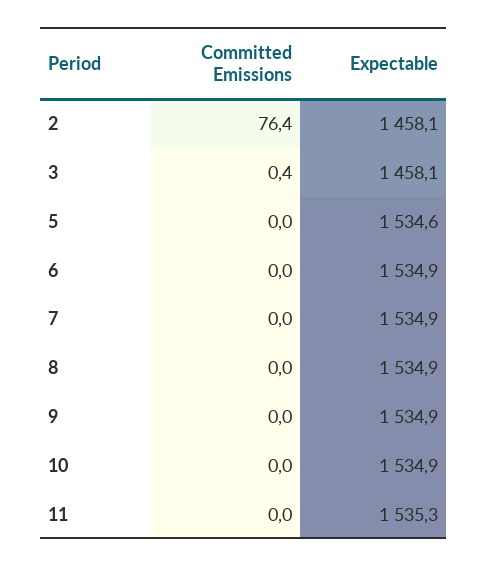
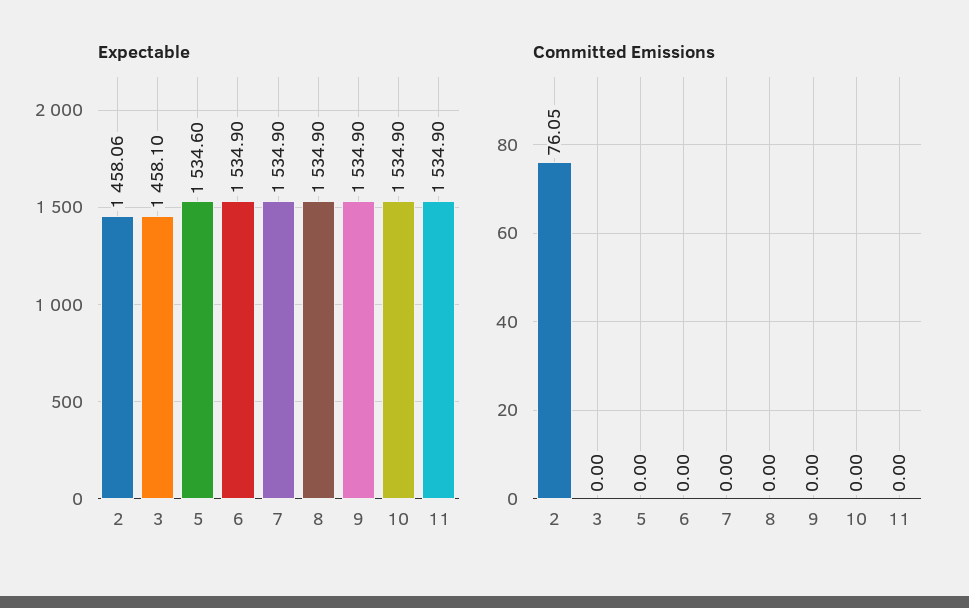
  {
    "Committed Emissions": {
-     "2": 76.4,
+     "2": 76.05,
-     "3": 0.4,
+     "3": 0,
      "5": 0,
      "6": 0,
      "7": 0,
      "8": 0,
      "9": 0,
      "10": 0,
      "11": 0
    },
    "Expectable": {
      "2": 1458.06,
      "3": 1458.1,
      "5": 1534.6,
      "6": 1534.9,
      "7": 1534.9,
      "8": 1534.9,
      "9": 1534.9,
      "10": 1534.9,
-     "11": 1535.3
+     "11": 1534.9
    }
  }

